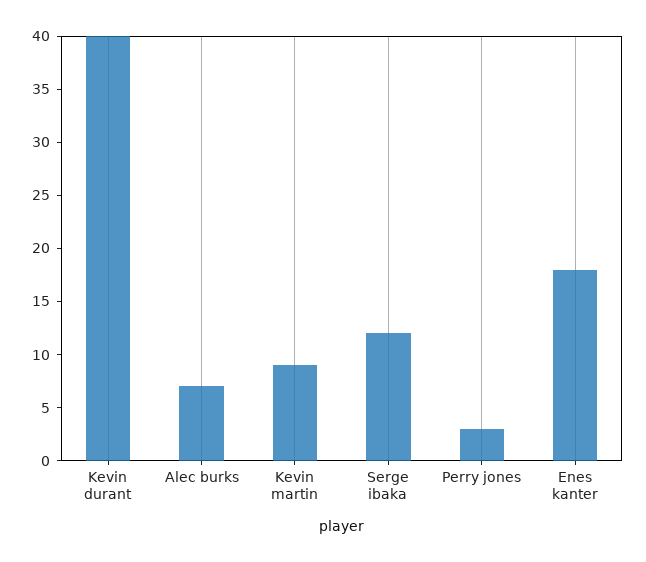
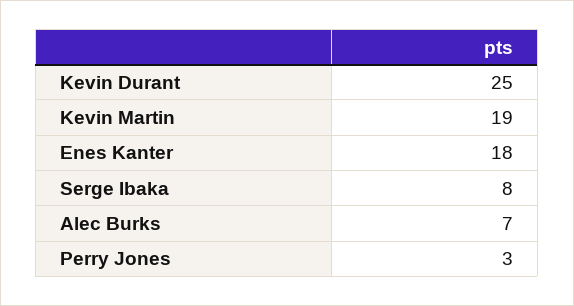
  {
-   "Kevin durant": 40,
+   "Kevin durant": 25,
    "Alec burks": 7,
-   "Kevin martin": 9,
+   "Kevin martin": 19,
-   "Serge ibaka": 12,
+   "Serge ibaka": 8,
    "Perry jones": 3,
    "Enes kanter": 18
  }

